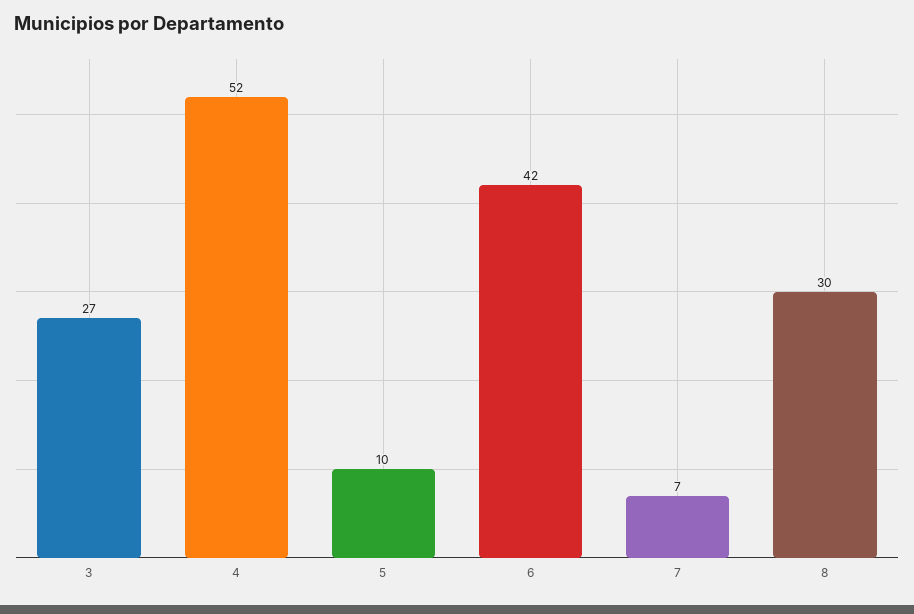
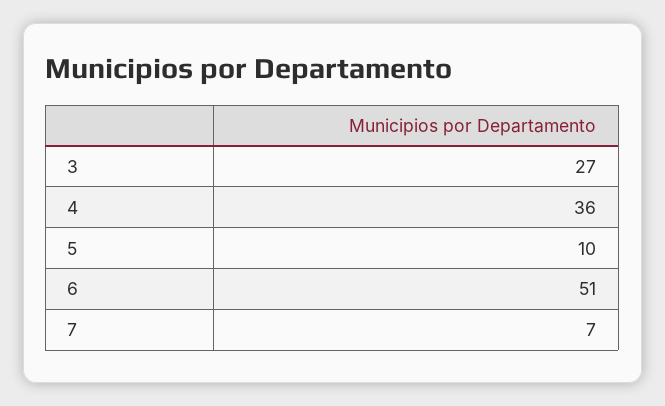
  {
    "3": 27,
-   "4": 52,
+   "4": 36,
    "5": 10,
-   "6": 42,
+   "6": 51,
-   "7": 7,
+   "7": 7
-   "8": 30
  }

